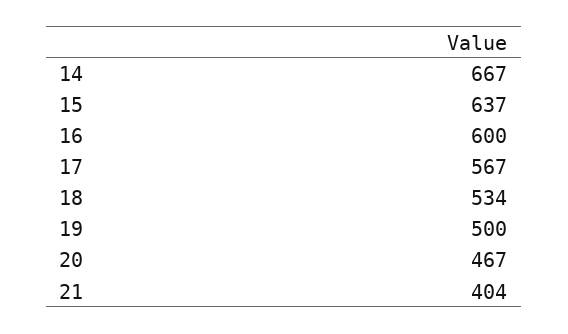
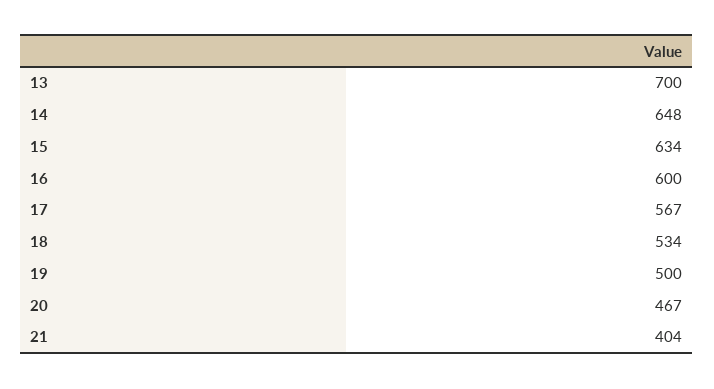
  {
-   "14": 667,
+   "14": 648,
-   "15": 637,
+   "15": 634,
    "16": 600,
    "17": 567,
    "18": 534,
    "19": 500,
    "20": 467,
-   "21": 404
+   "21": 404,
+   "13": 700
  }

